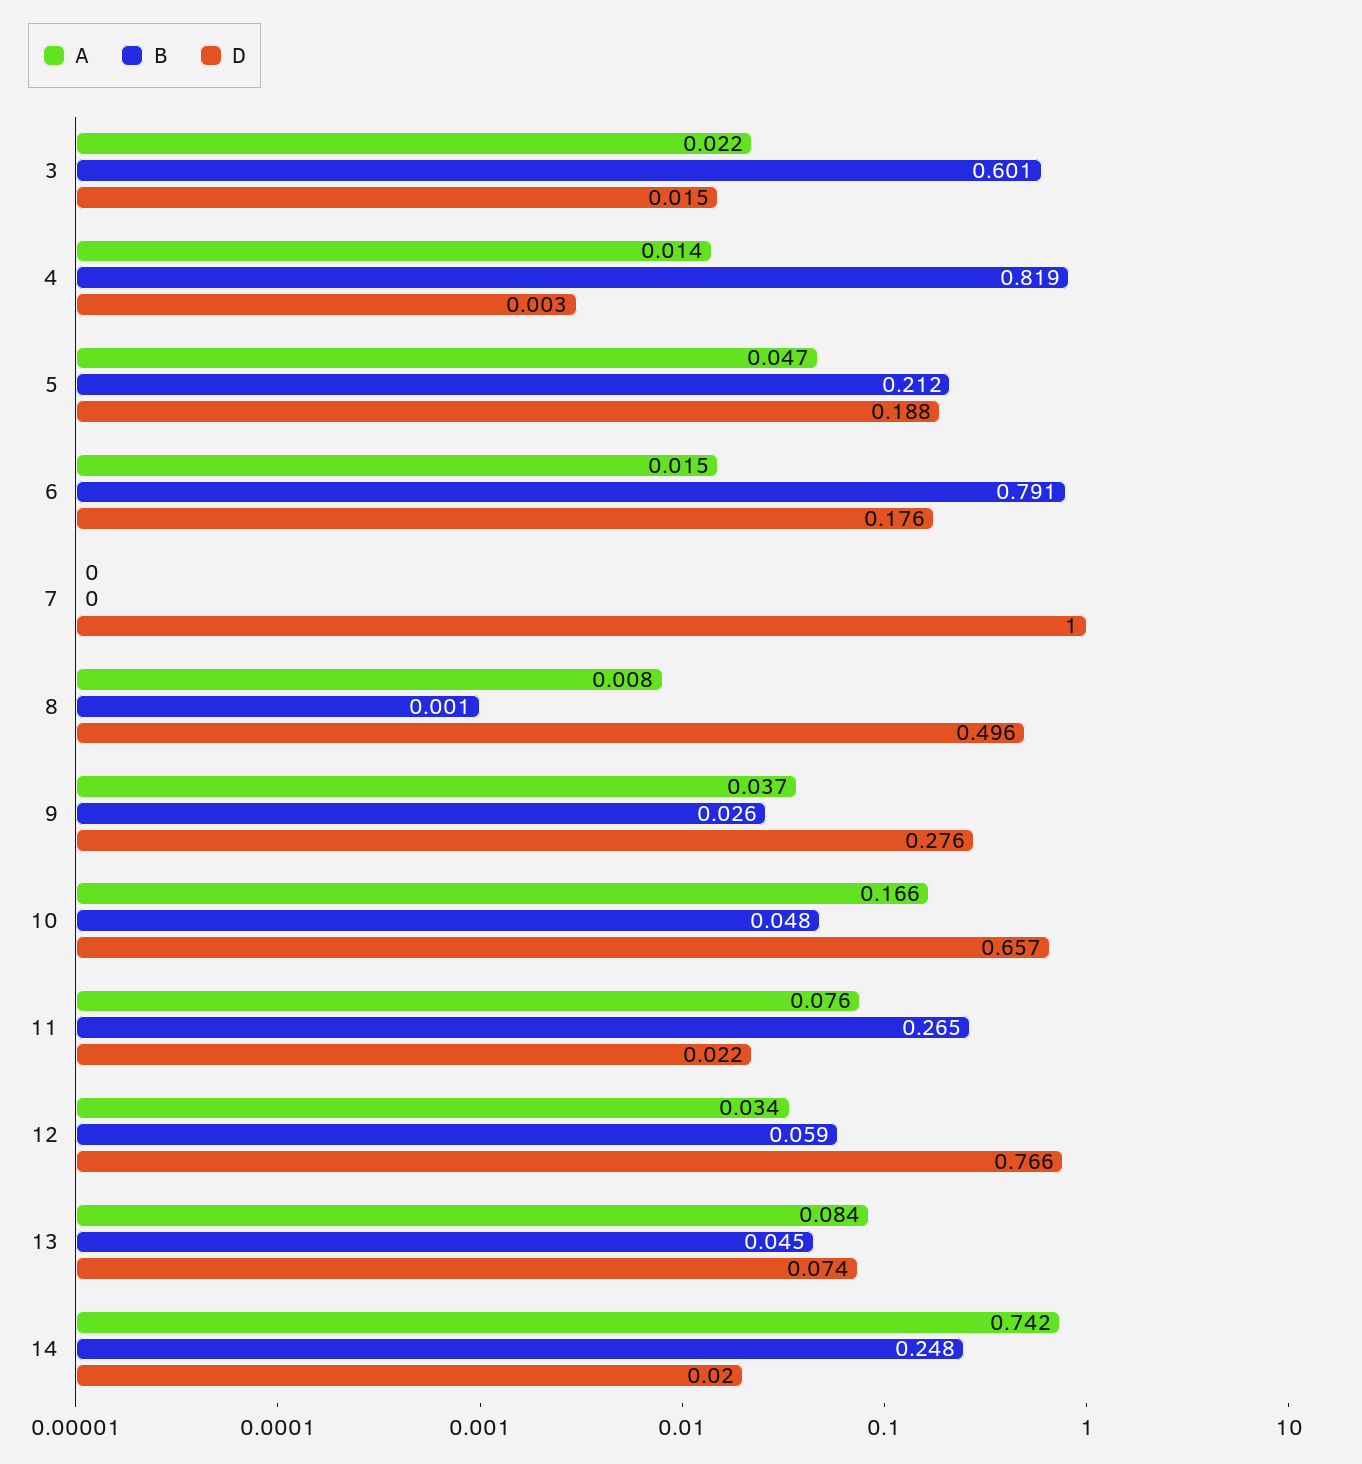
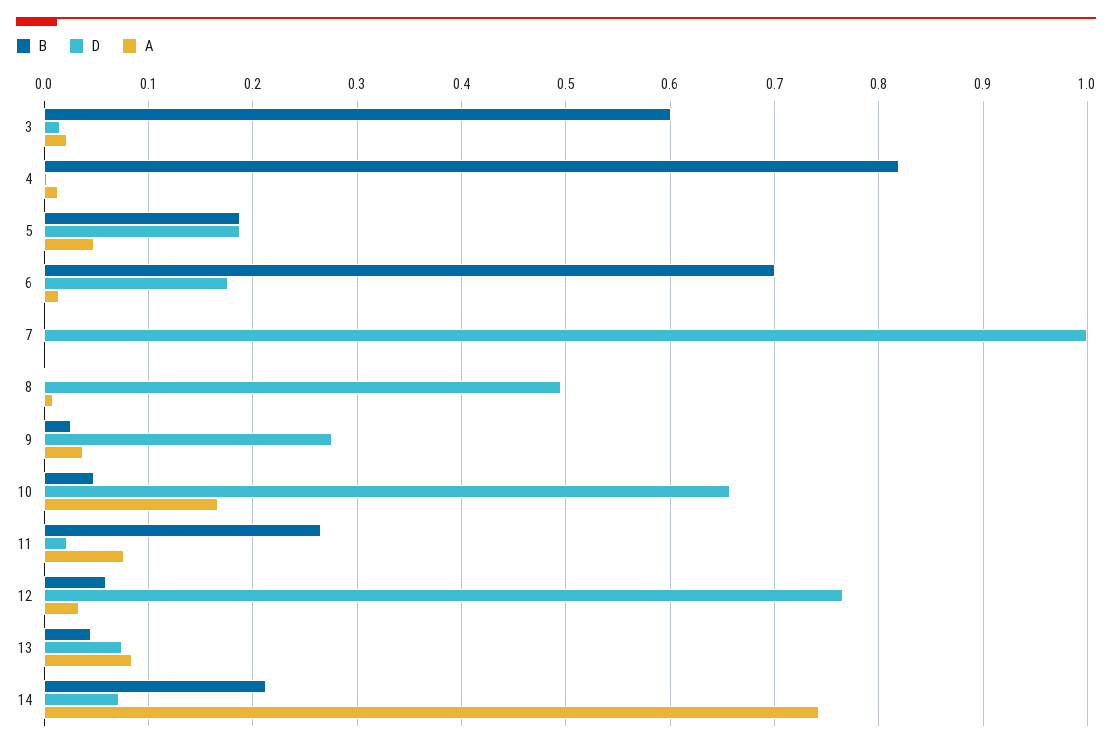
  {
    "A": {
      "3": 0.022,
      "4": 0.014,
      "5": 0.047,
      "6": 0.015,
      "7": 0,
      "8": 0.008,
      "9": 0.037,
      "10": 0.166,
      "11": 0.076,
      "12": 0.034,
      "13": 0.084,
      "14": 0.742
    },
    "B": {
      "3": 0.601,
      "4": 0.819,
-     "5": 0.212,
+     "5": 0.19,
-     "6": 0.791,
+     "6": 0.7,
      "7": 0,
      "8": 0.001,
      "9": 0.026,
      "10": 0.048,
      "11": 0.265,
      "12": 0.059,
      "13": 0.045,
-     "14": 0.248
+     "14": 0.21
    },
    "D": {
      "3": 0.015,
      "4": 0.003,
      "5": 0.188,
      "6": 0.176,
      "7": 1,
      "8": 0.496,
      "9": 0.276,
      "10": 0.657,
      "11": 0.022,
      "12": 0.766,
      "13": 0.074,
-     "14": 0.02
+     "14": 0.07
    }
  }

